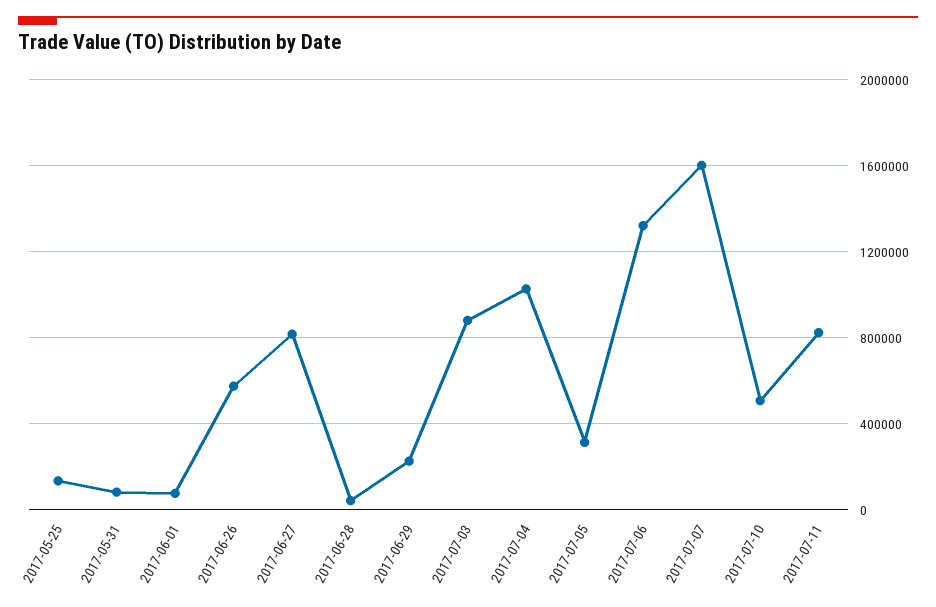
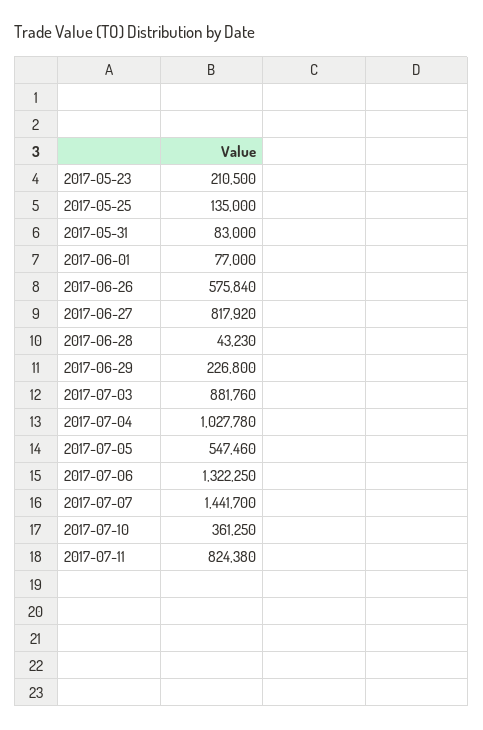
  {
    "2017-05-25": 135000,
    "2017-05-31": 83000,
    "2017-06-01": 77000,
    "2017-06-26": 575840,
    "2017-06-27": 817920,
    "2017-06-28": 43230,
    "2017-06-29": 226800,
    "2017-07-03": 881760,
    "2017-07-04": 1027780,
-   "2017-07-05": 300000,
+   "2017-07-05": 547460,
    "2017-07-06": 1322250,
-   "2017-07-07": 1600000,
+   "2017-07-07": 1441700,
-   "2017-07-10": 500000,
+   "2017-07-10": 361250,
-   "2017-07-11": 824380
+   "2017-07-11": 824380,
+   "2017-05-23": 210500
  }

